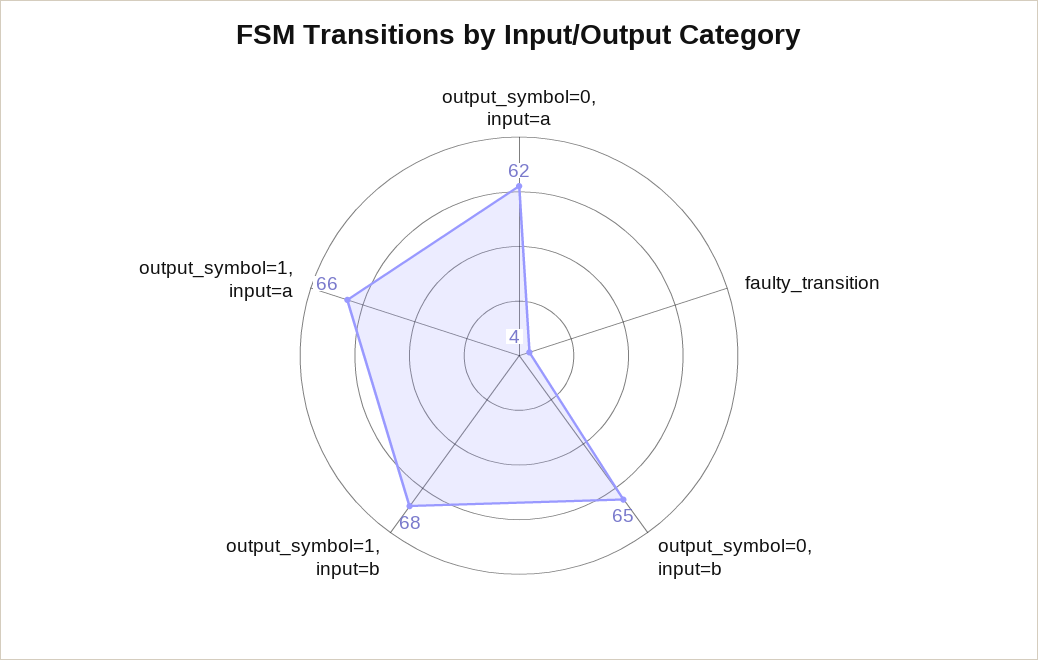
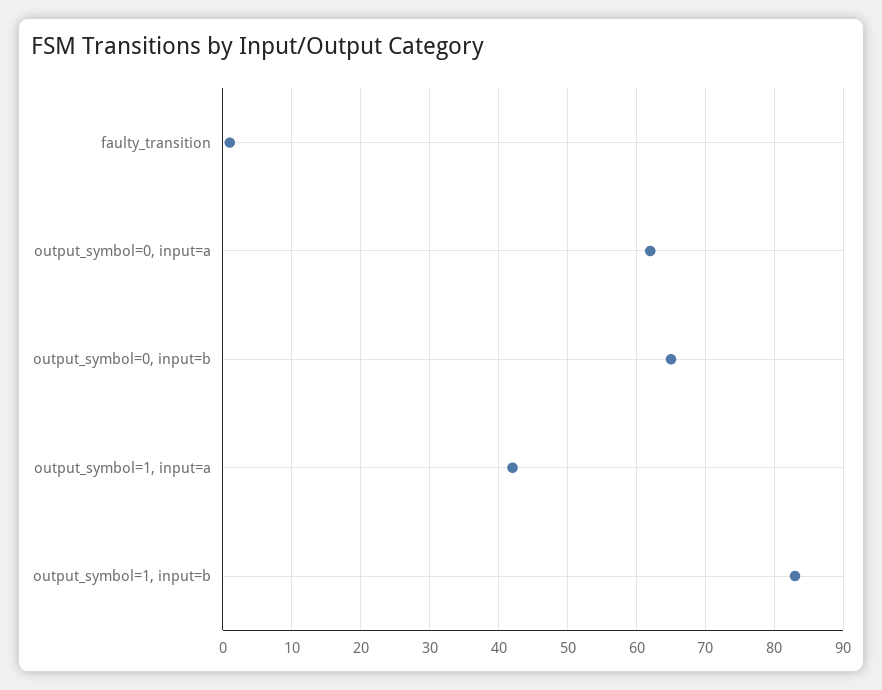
  {
    "output_symbol=0, input=a": 62,
-   "faulty_transition": 4,
+   "faulty_transition": 1,
    "output_symbol=0, input=b": 65,
-   "output_symbol=1, input=b": 68,
+   "output_symbol=1, input=b": 83,
-   "output_symbol=1, input=a": 66
+   "output_symbol=1, input=a": 42
  }

